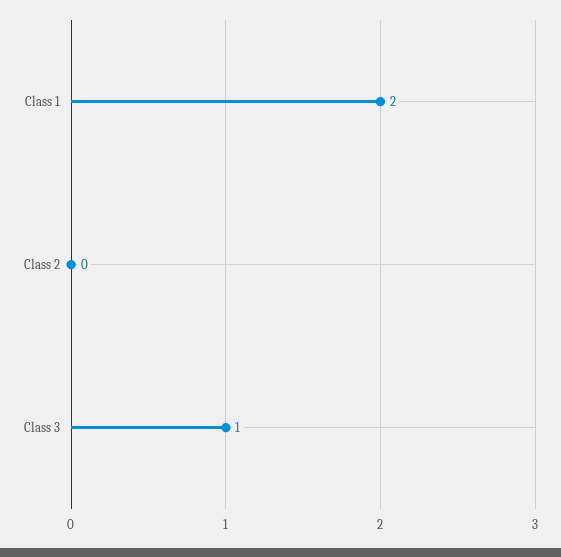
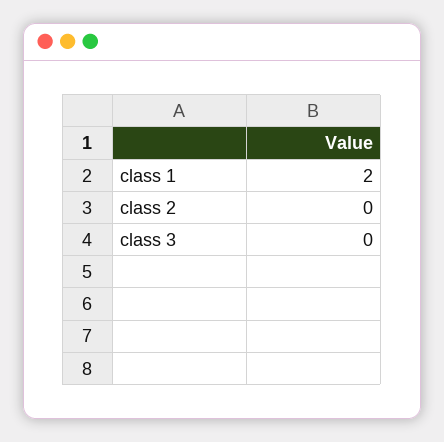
  {
    "Class 1": 2,
    "Class 2": 0,
-   "Class 3": 1
+   "Class 3": 0
  }

